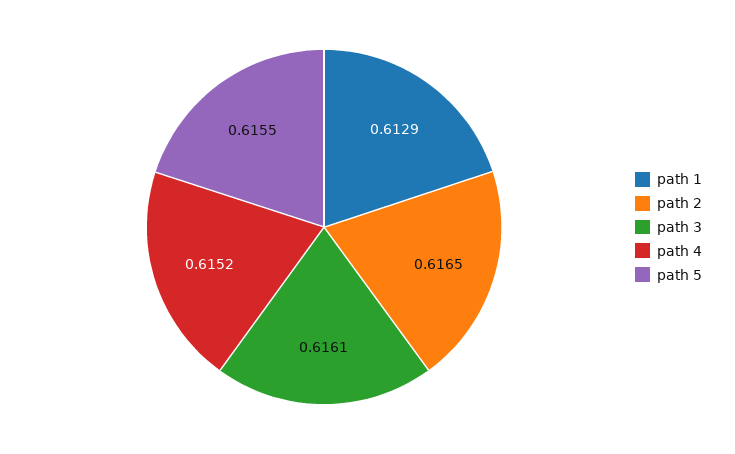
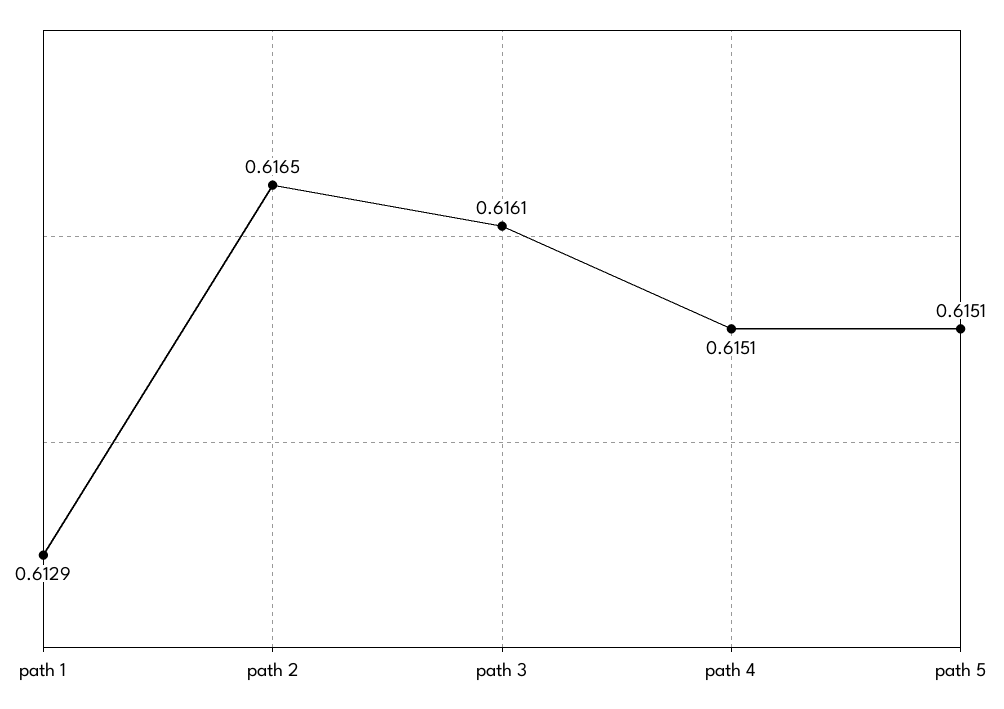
  {
    "path 1": 0.6129,
    "path 2": 0.6165,
    "path 3": 0.6161,
-   "path 4": 0.6152,
+   "path 4": 0.6151,
-   "path 5": 0.6155
+   "path 5": 0.6151
  }

